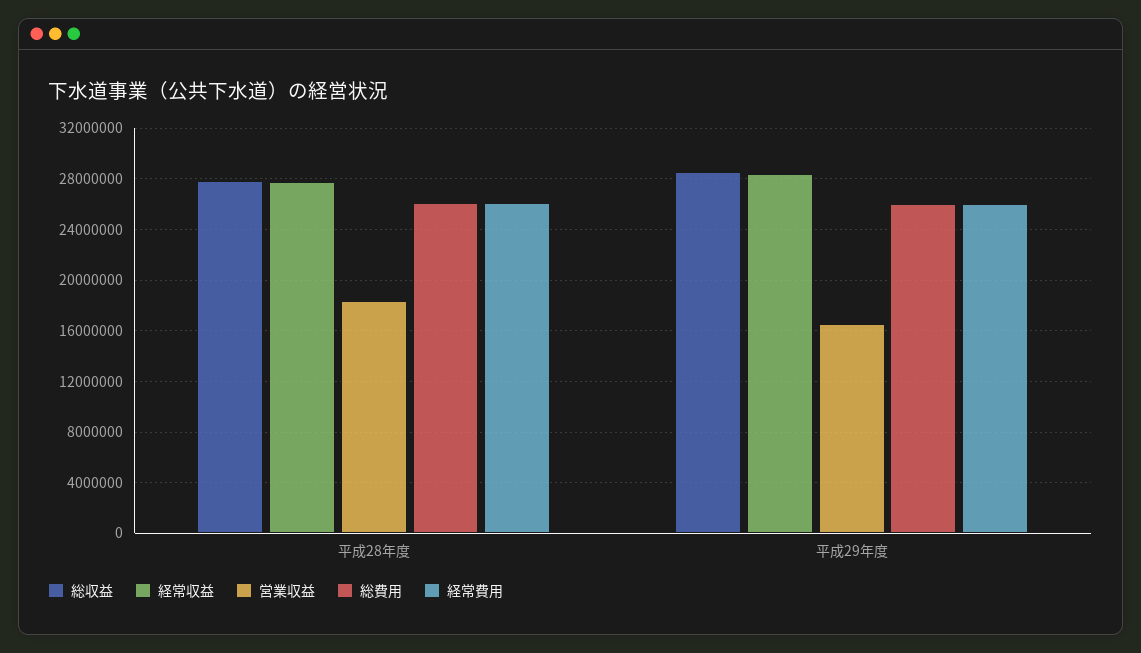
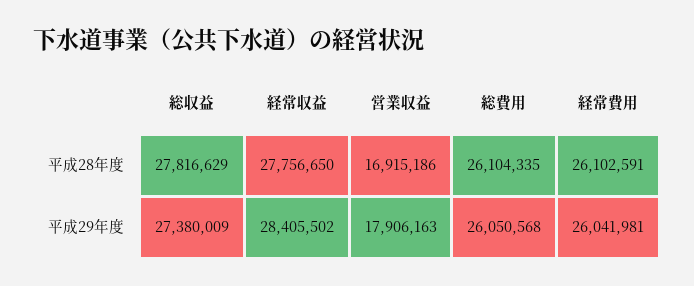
  {
    "総収益": {
      "平成28年度": 27816629,
-     "平成29年度": 28500000
+     "平成29年度": 27380009
    },
    "経常収益": {
      "平成28年度": 27756650,
      "平成29年度": 28405502
    },
    "営業収益": {
-     "平成28年度": 18500000,
+     "平成28年度": 16915186,
-     "平成29年度": 16500000
+     "平成29年度": 17906163
    },
    "総費用": {
      "平成28年度": 26104335,
      "平成29年度": 26050568
    },
    "経常費用": {
      "平成28年度": 26102591,
      "平成29年度": 26041981
    }
  }

